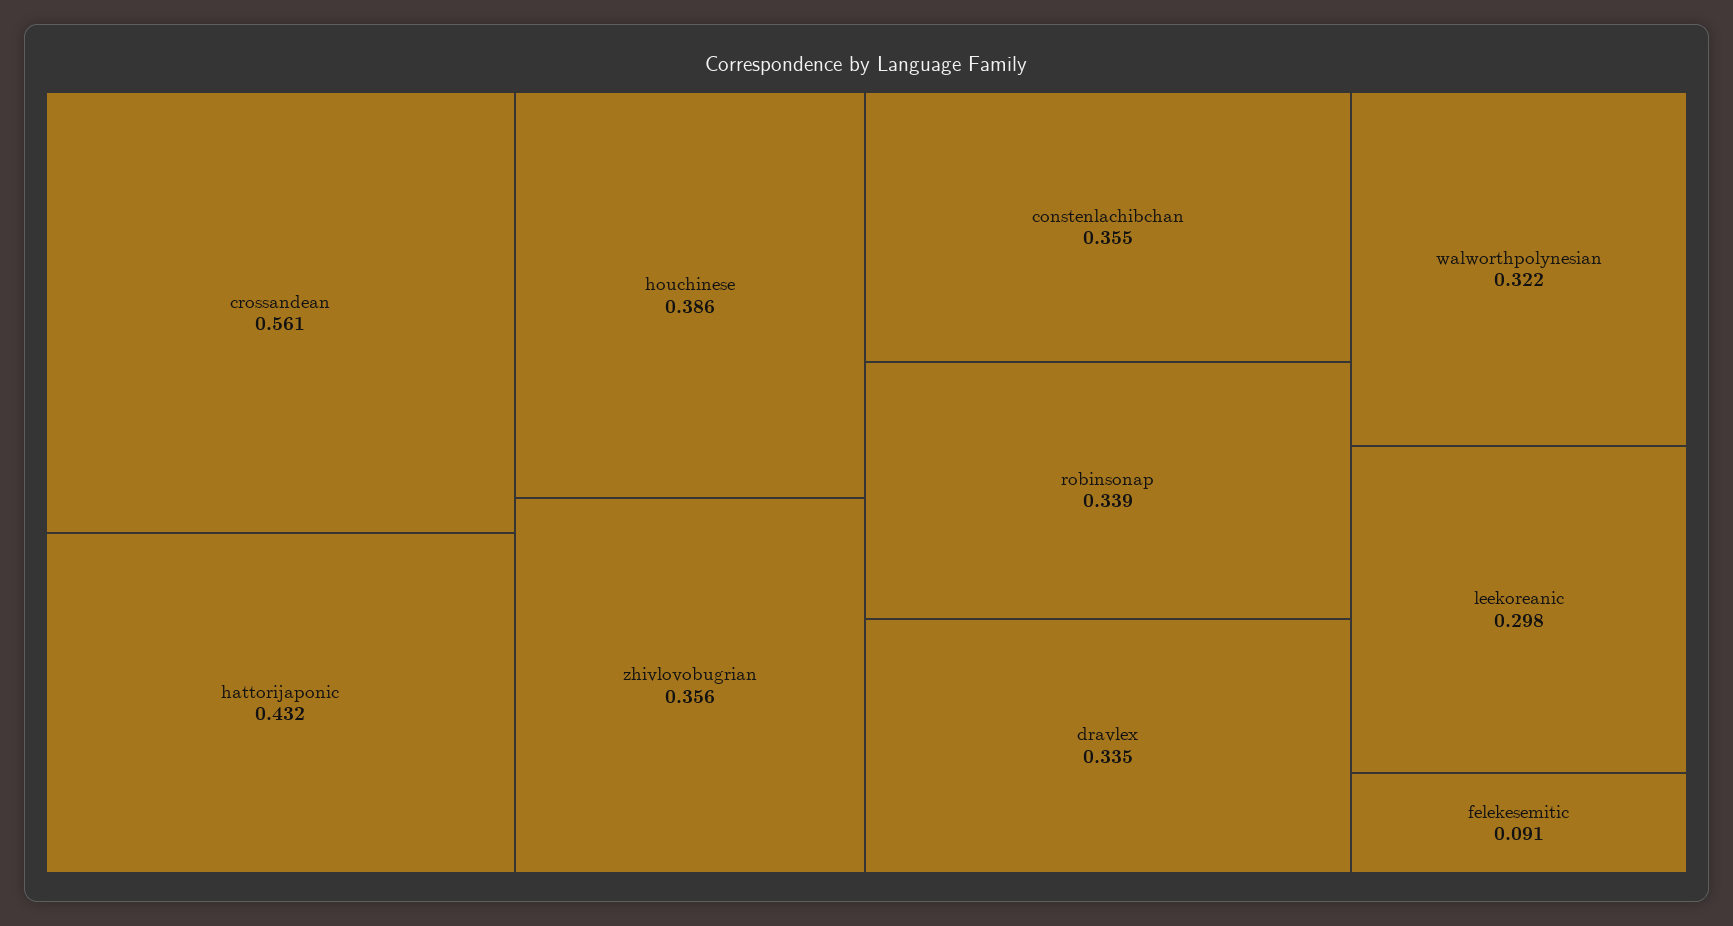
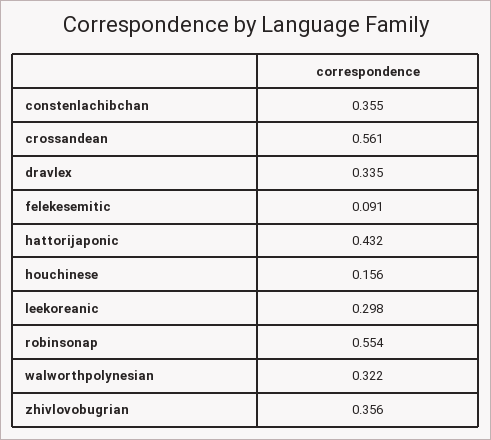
  {
    "crossandean": 0.561,
    "hattorijaponic": 0.432,
-   "houchinese": 0.386,
+   "houchinese": 0.156,
    "zhivlovobugrian": 0.356,
    "constenlachibchan": 0.355,
-   "robinsonap": 0.339,
+   "robinsonap": 0.554,
    "dravlex": 0.335,
    "walworthpolynesian": 0.322,
    "leekoreanic": 0.298,
    "felekesemitic": 0.091
  }

